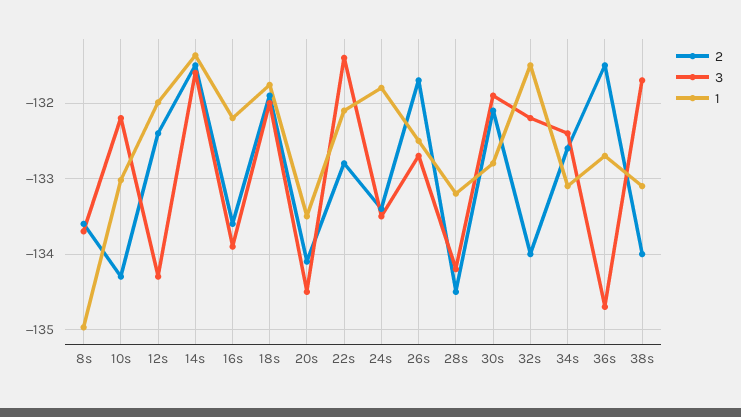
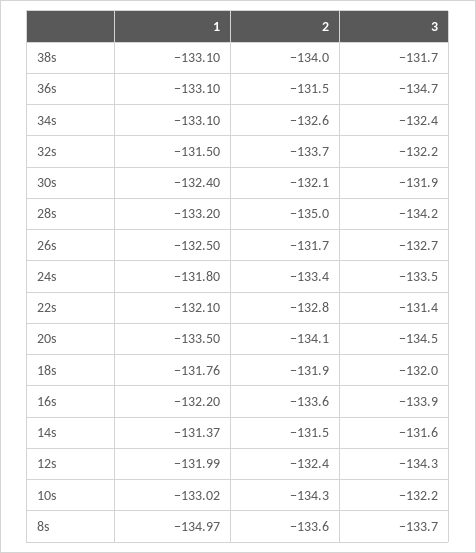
  {
    "2": {
      "8s": -133.6,
      "10s": -134.3,
      "12s": -132.4,
      "14s": -131.5,
      "16s": -133.6,
      "18s": -131.9,
      "20s": -134.1,
      "22s": -132.8,
      "24s": -133.4,
      "26s": -131.7,
-     "28s": -134.5,
+     "28s": -135,
      "30s": -132.1,
-     "32s": -134,
+     "32s": -133.7,
      "34s": -132.6,
      "36s": -131.5,
      "38s": -134
    },
    "3": {
      "8s": -133.7,
      "10s": -132.2,
      "12s": -134.3,
      "14s": -131.6,
      "16s": -133.9,
      "18s": -132,
      "20s": -134.5,
      "22s": -131.4,
      "24s": -133.5,
      "26s": -132.7,
      "28s": -134.2,
      "30s": -131.9,
      "32s": -132.2,
      "34s": -132.4,
      "36s": -134.7,
      "38s": -131.7
    },
    "1": {
      "8s": -134.97,
      "10s": -133.02,
      "12s": -131.99,
      "14s": -131.37,
      "16s": -132.2,
      "18s": -131.76,
      "20s": -133.5,
      "22s": -132.1,
      "24s": -131.8,
      "26s": -132.5,
      "28s": -133.2,
-     "30s": -132.8,
+     "30s": -132.4,
      "32s": -131.5,
      "34s": -133.1,
-     "36s": -132.7,
+     "36s": -133.1,
      "38s": -133.1
    }
  }

